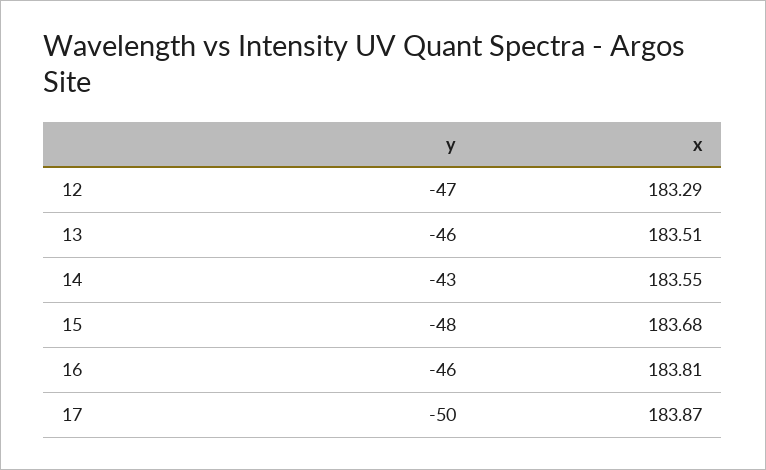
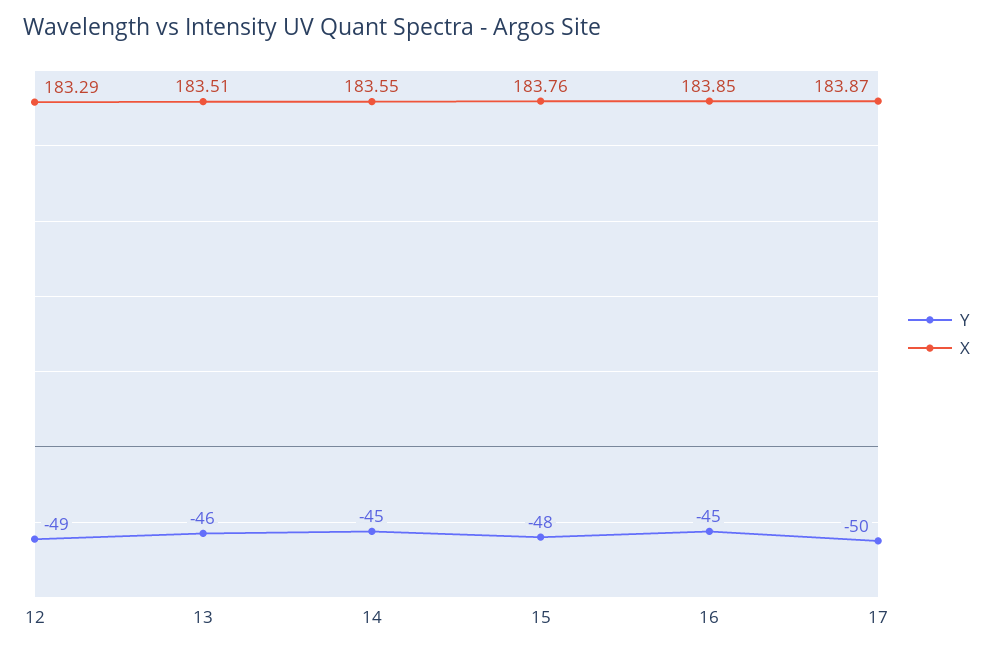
  {
    "y": {
-     "12": -47,
+     "12": -49,
      "13": -46,
-     "14": -43,
+     "14": -45,
      "15": -48,
-     "16": -46,
+     "16": -45,
      "17": -50
    },
    "x": {
      "12": 183.29,
      "13": 183.51,
      "14": 183.55,
-     "15": 183.68,
+     "15": 183.76,
-     "16": 183.81,
+     "16": 183.85,
      "17": 183.87
    }
  }

